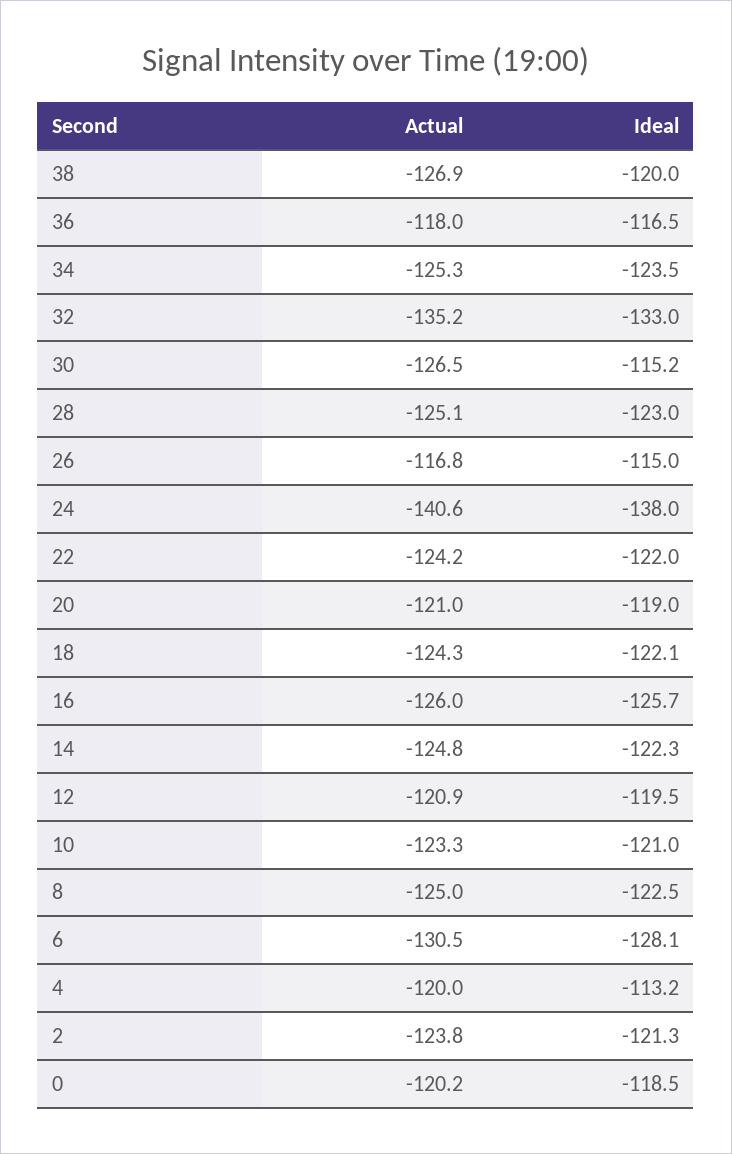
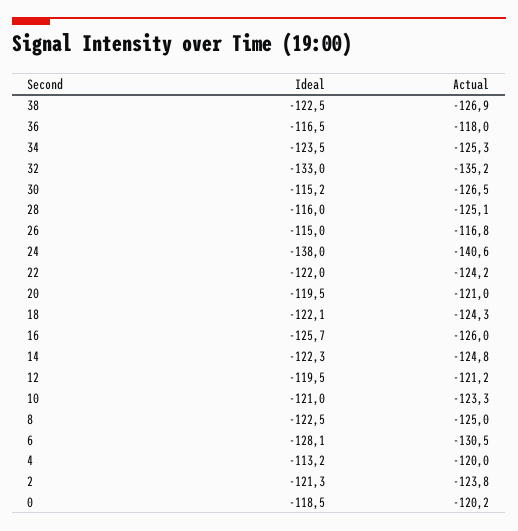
  {
    "Actual": {
      "38": -126.9,
      "36": -118,
      "34": -125.3,
      "32": -135.2,
      "30": -126.5,
      "28": -125.1,
      "26": -116.8,
      "24": -140.6,
      "22": -124.2,
      "20": -121,
      "18": -124.3,
      "16": -126,
      "14": -124.8,
-     "12": -120.9,
+     "12": -121.2,
      "10": -123.3,
      "8": -125,
      "6": -130.5,
      "4": -120,
      "2": -123.8,
      "0": -120.2
    },
    "Ideal": {
-     "38": -120,
+     "38": -122.5,
      "36": -116.5,
      "34": -123.5,
      "32": -133,
      "30": -115.2,
-     "28": -123,
+     "28": -116,
      "26": -115,
      "24": -138,
      "22": -122,
-     "20": -119,
+     "20": -119.5,
      "18": -122.1,
      "16": -125.7,
      "14": -122.3,
      "12": -119.5,
      "10": -121,
      "8": -122.5,
      "6": -128.1,
      "4": -113.2,
      "2": -121.3,
      "0": -118.5
    }
  }

